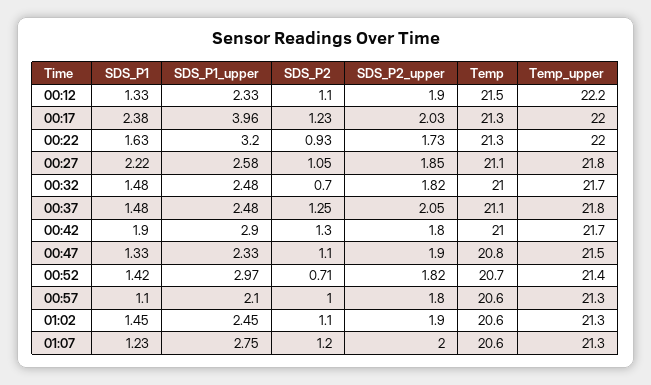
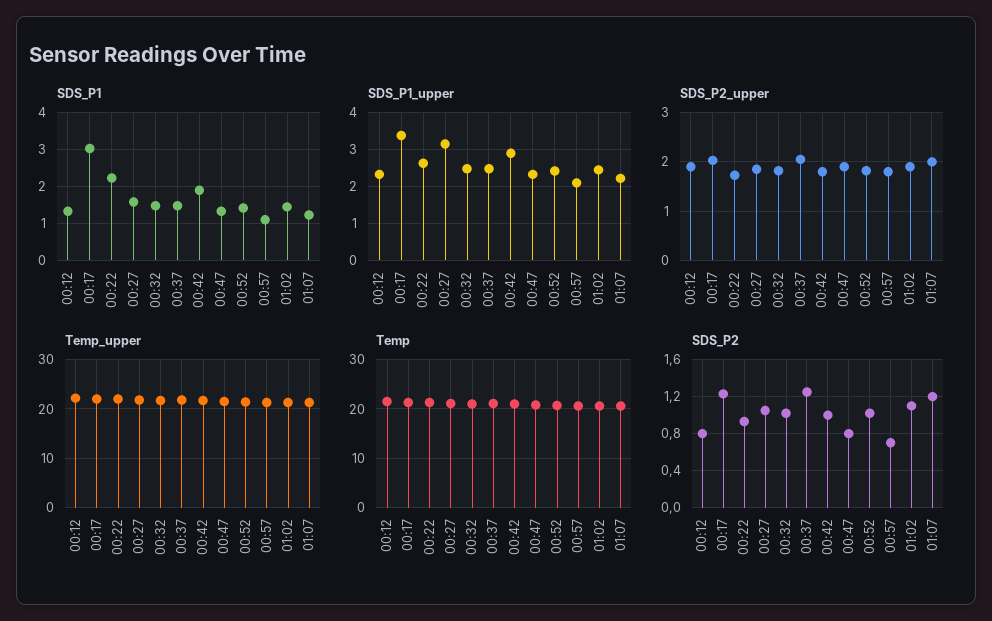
  {
    "SDS_P1": {
      "00:12": 1.33,
-     "00:17": 2.38,
+     "00:17": 3,
-     "00:22": 1.63,
+     "00:22": 2.2,
-     "00:27": 2.22,
+     "00:27": 1.6,
      "00:32": 1.48,
      "00:37": 1.48,
      "00:42": 1.9,
      "00:47": 1.33,
      "00:52": 1.42,
      "00:57": 1.1,
      "01:02": 1.45,
      "01:07": 1.23
    },
    "SDS_P1_upper": {
      "00:12": 2.33,
-     "00:17": 3.96,
+     "00:17": 3.4,
-     "00:22": 3.2,
+     "00:22": 2.6,
-     "00:27": 2.58,
+     "00:27": 3.2,
      "00:32": 2.48,
      "00:37": 2.48,
      "00:42": 2.9,
      "00:47": 2.33,
-     "00:52": 2.97,
+     "00:52": 2.4,
      "00:57": 2.1,
      "01:02": 2.45,
-     "01:07": 2.75
+     "01:07": 2.2
    },
    "SDS_P2": {
-     "00:12": 1.1,
+     "00:12": 0.8,
      "00:17": 1.23,
      "00:22": 0.93,
      "00:27": 1.05,
-     "00:32": 0.7,
+     "00:32": 1,
      "00:37": 1.25,
-     "00:42": 1.3,
+     "00:42": 1,
-     "00:47": 1.1,
+     "00:47": 0.8,
-     "00:52": 0.71,
+     "00:52": 1,
-     "00:57": 1,
+     "00:57": 0.7,
      "01:02": 1.1,
      "01:07": 1.2
    },
    "SDS_P2_upper": {
      "00:12": 1.9,
      "00:17": 2.03,
      "00:22": 1.73,
      "00:27": 1.85,
      "00:32": 1.82,
      "00:37": 2.05,
      "00:42": 1.8,
      "00:47": 1.9,
      "00:52": 1.82,
      "00:57": 1.8,
      "01:02": 1.9,
      "01:07": 2
    },
    "Temp": {
      "00:12": 21.5,
      "00:17": 21.3,
      "00:22": 21.3,
      "00:27": 21.1,
      "00:32": 21,
      "00:37": 21.1,
      "00:42": 21,
      "00:47": 20.8,
      "00:52": 20.7,
      "00:57": 20.6,
      "01:02": 20.6,
      "01:07": 20.6
    },
    "Temp_upper": {
      "00:12": 22.2,
      "00:17": 22,
      "00:22": 22,
      "00:27": 21.8,
      "00:32": 21.7,
      "00:37": 21.8,
      "00:42": 21.7,
      "00:47": 21.5,
      "00:52": 21.4,
      "00:57": 21.3,
      "01:02": 21.3,
      "01:07": 21.3
    }
  }

